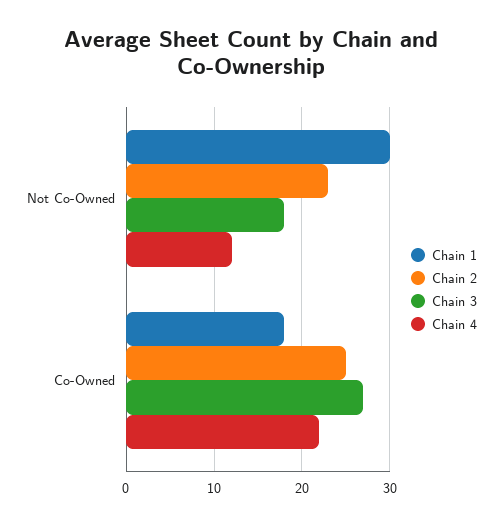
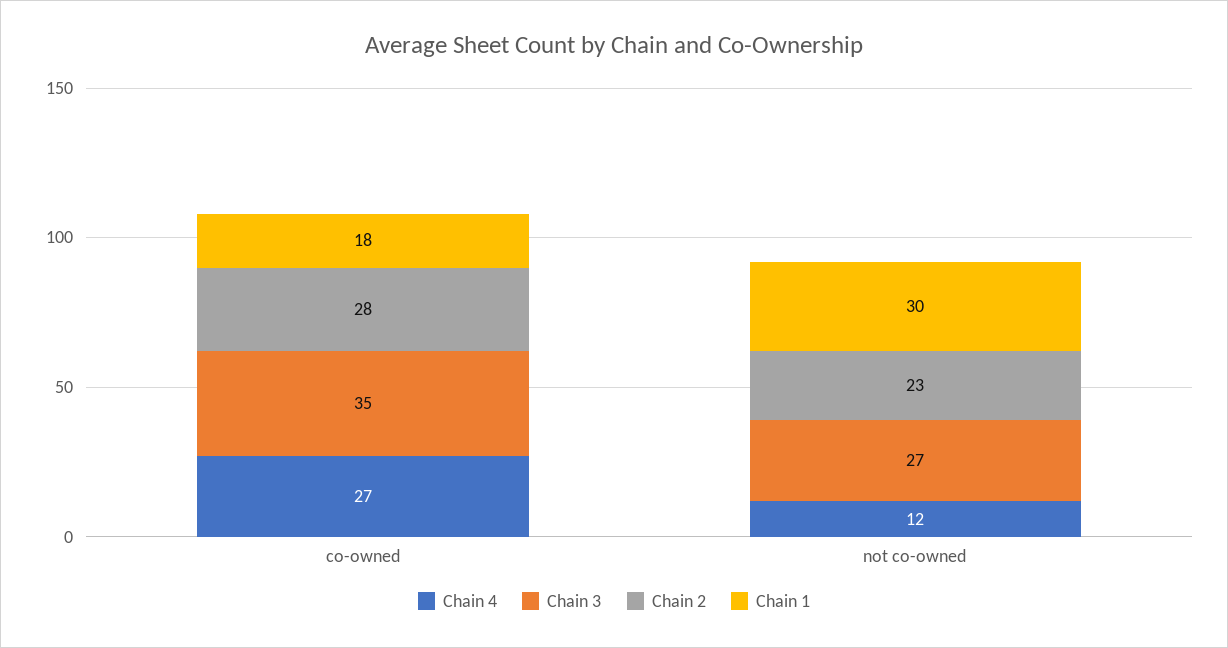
  {
    "Chain 1": {
      "Not Co-Owned": 30,
      "Co-Owned": 18
    },
    "Chain 2": {
      "Not Co-Owned": 23,
-     "Co-Owned": 25
+     "Co-Owned": 28
    },
    "Chain 3": {
-     "Not Co-Owned": 18,
+     "Not Co-Owned": 27,
-     "Co-Owned": 27
+     "Co-Owned": 35
    },
    "Chain 4": {
      "Not Co-Owned": 12,
-     "Co-Owned": 22
+     "Co-Owned": 27
    }
  }

